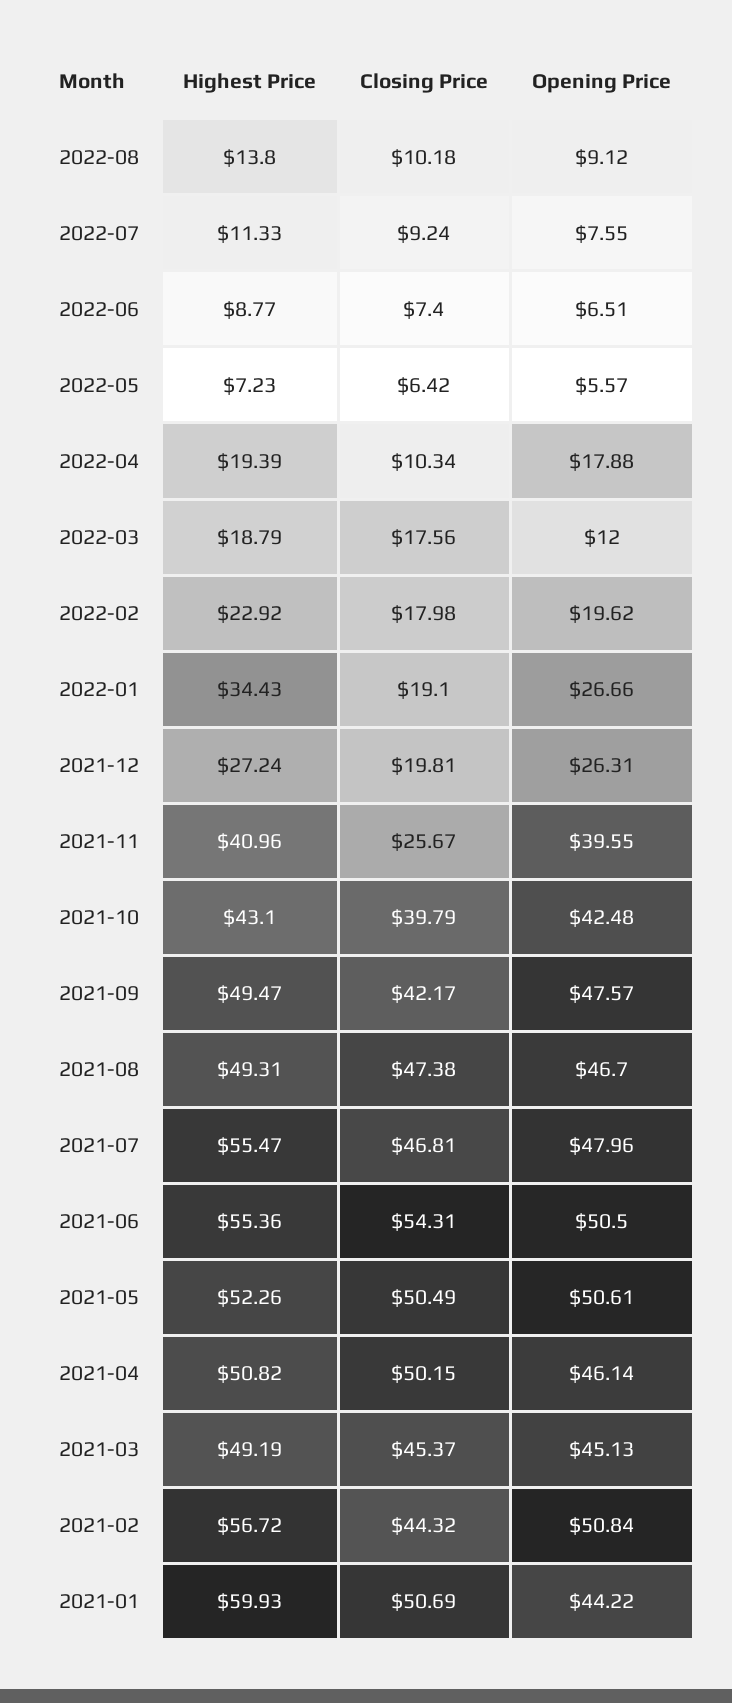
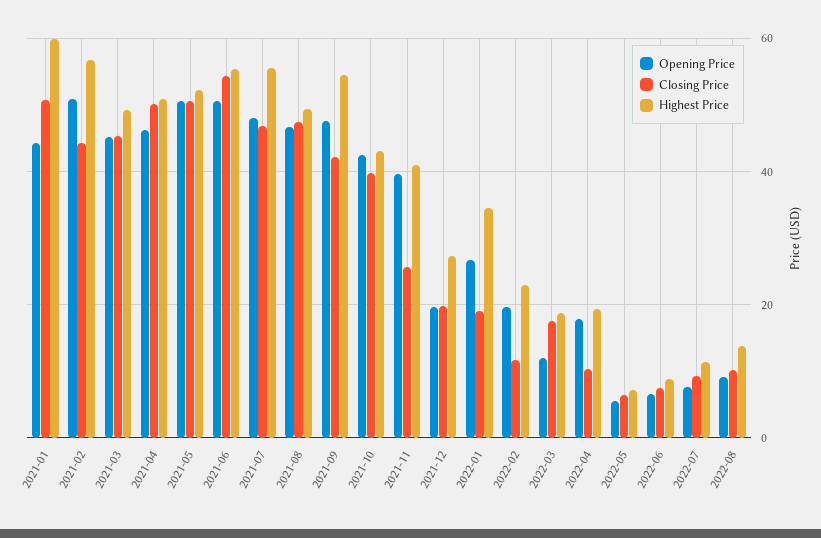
  {
    "Highest Price": {
      "2022-08": 13.8,
      "2022-07": 11.33,
      "2022-06": 8.77,
      "2022-05": 7.23,
      "2022-04": 19.39,
      "2022-03": 18.79,
      "2022-02": 22.92,
      "2022-01": 34.43,
      "2021-12": 27.24,
      "2021-11": 40.96,
      "2021-10": 43.1,
-     "2021-09": 49.47,
+     "2021-09": 54,
      "2021-08": 49.31,
      "2021-07": 55.47,
      "2021-06": 55.36,
      "2021-05": 52.26,
      "2021-04": 50.82,
      "2021-03": 49.19,
      "2021-02": 56.72,
      "2021-01": 59.93
    },
    "Closing Price": {
      "2022-08": 10.18,
      "2022-07": 9.24,
      "2022-06": 7.4,
      "2022-05": 6.42,
      "2022-04": 10.34,
      "2022-03": 17.56,
-     "2022-02": 17.98,
+     "2022-02": 12,
      "2022-01": 19.1,
      "2021-12": 19.81,
      "2021-11": 25.67,
      "2021-10": 39.79,
      "2021-09": 42.17,
      "2021-08": 47.38,
      "2021-07": 46.81,
      "2021-06": 54.31,
      "2021-05": 50.49,
      "2021-04": 50.15,
      "2021-03": 45.37,
      "2021-02": 44.32,
      "2021-01": 50.69
    },
    "Opening Price": {
      "2022-08": 9.12,
      "2022-07": 7.55,
      "2022-06": 6.51,
      "2022-05": 5.57,
      "2022-04": 17.88,
      "2022-03": 12,
      "2022-02": 19.62,
      "2022-01": 26.66,
-     "2021-12": 26.31,
+     "2021-12": 20,
      "2021-11": 39.55,
      "2021-10": 42.48,
      "2021-09": 47.57,
      "2021-08": 46.7,
      "2021-07": 47.96,
      "2021-06": 50.5,
      "2021-05": 50.61,
      "2021-04": 46.14,
      "2021-03": 45.13,
      "2021-02": 50.84,
      "2021-01": 44.22
    }
  }

